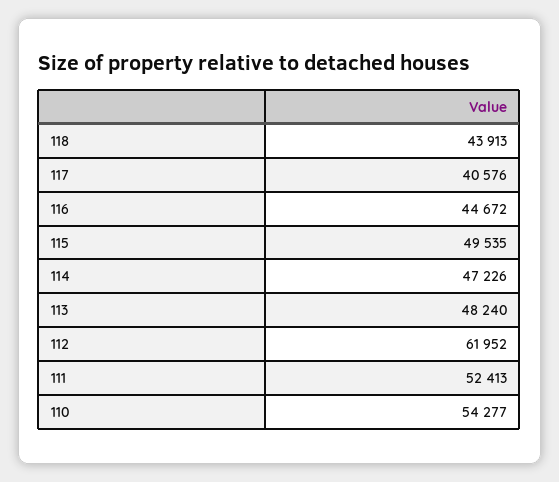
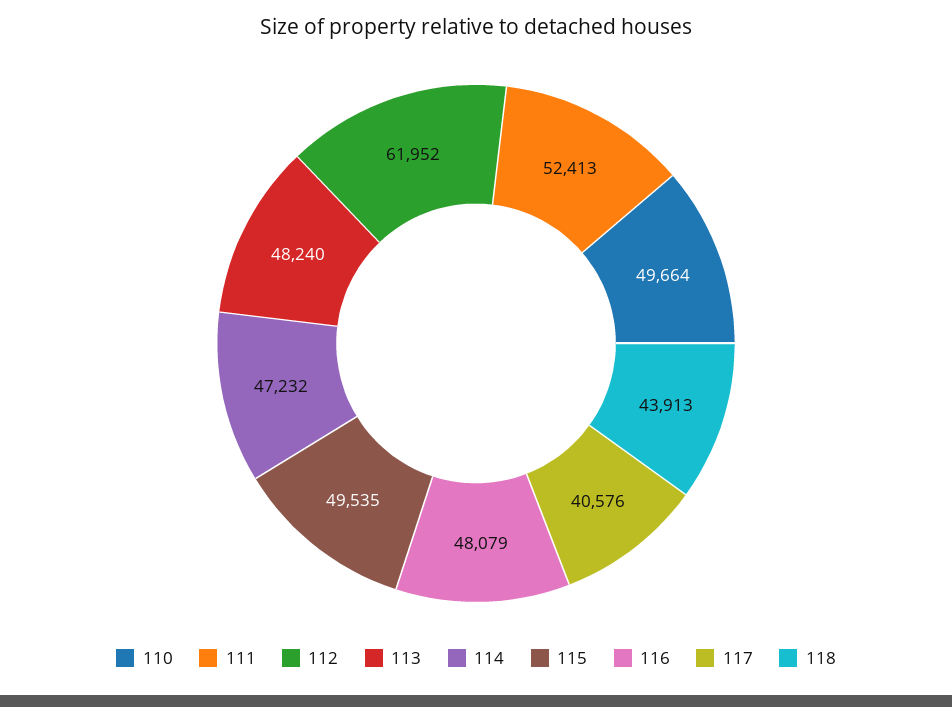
  {
    "118": 43913,
    "117": 40576,
-   "116": 44672,
+   "116": 48079,
    "115": 49535,
-   "114": 47226,
+   "114": 47232,
    "113": 48240,
    "112": 61952,
    "111": 52413,
-   "110": 54277
+   "110": 49664
  }

